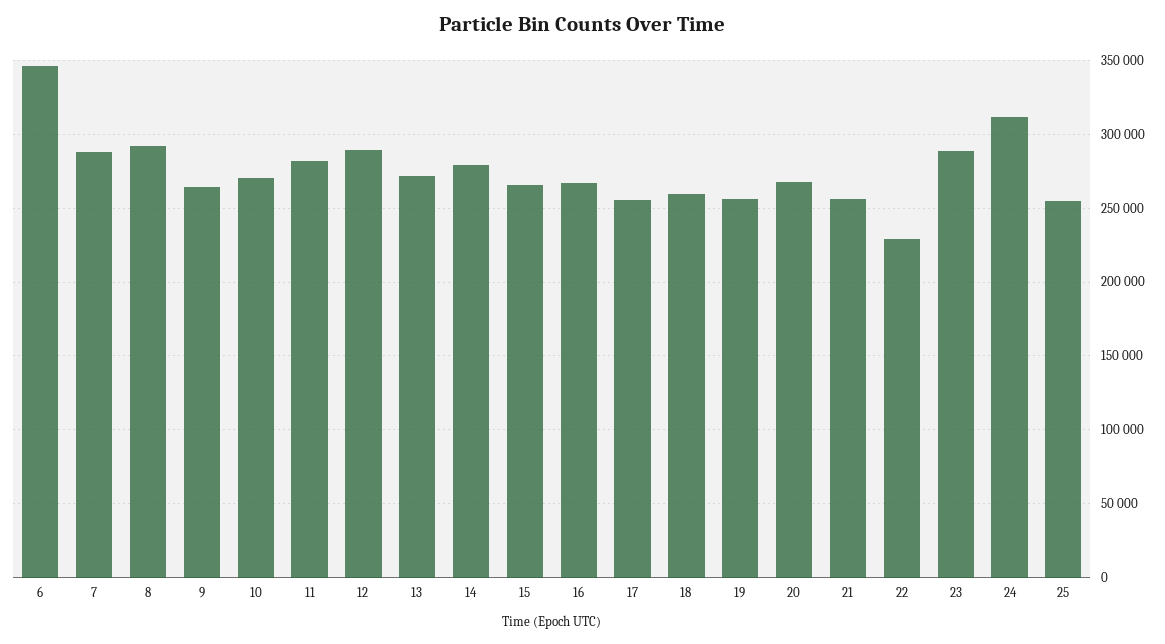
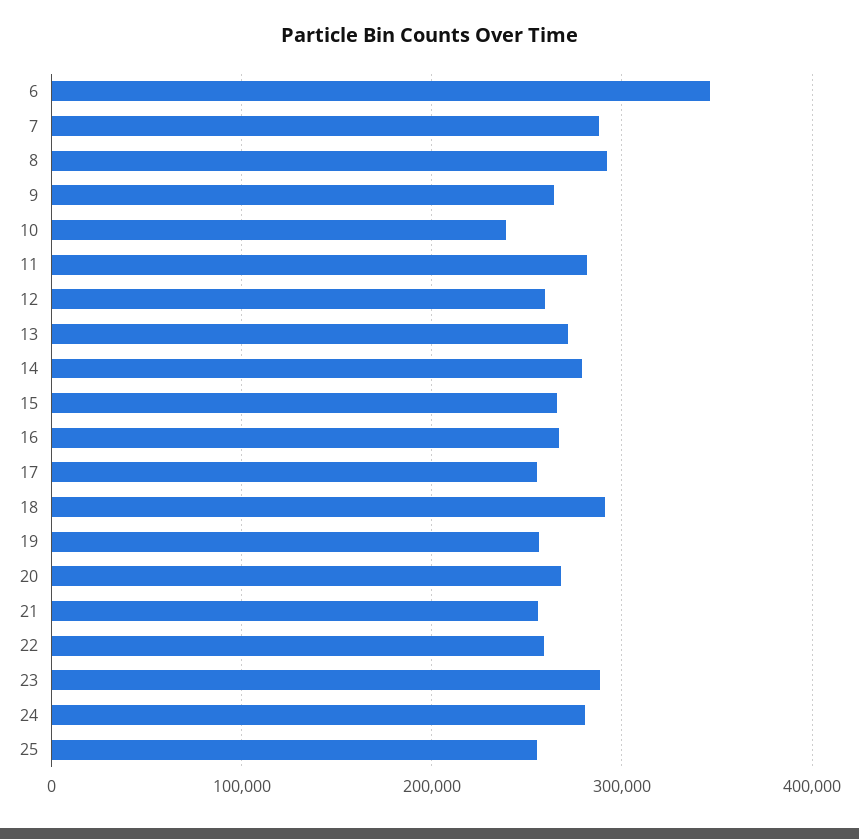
  {
    "6": 345000,
    "7": 290000,
    "8": 290000,
    "9": 265000,
-   "10": 270000,
+   "10": 240000,
    "11": 280000,
-   "12": 290000,
+   "12": 260000,
    "13": 270000,
    "14": 280000,
    "15": 265000,
    "16": 265000,
    "17": 255000,
-   "18": 260000,
+   "18": 290000,
    "19": 255000,
    "20": 270000,
    "21": 255000,
-   "22": 230000,
+   "22": 260000,
    "23": 290000,
-   "24": 310000,
+   "24": 280000,
    "25": 255000
  }

